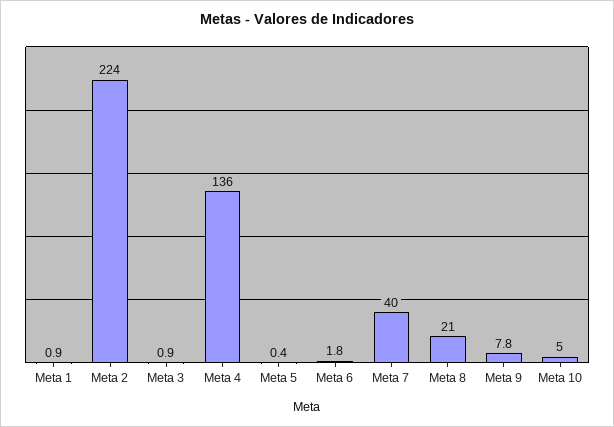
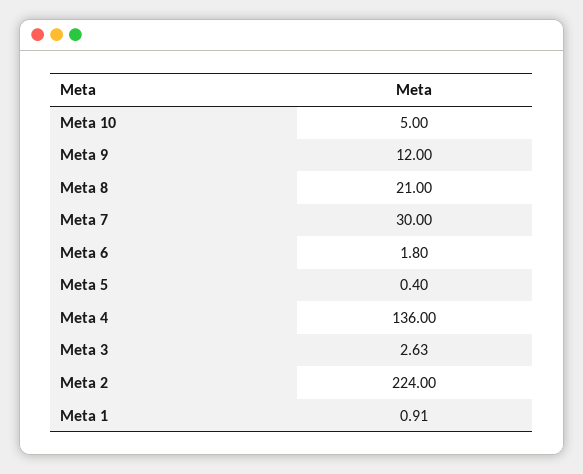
  {
    "Meta 1": 0.91,
    "Meta 2": 224,
-   "Meta 3": 0.9,
+   "Meta 3": 2.63,
    "Meta 4": 136,
    "Meta 5": 0.4,
    "Meta 6": 1.8,
-   "Meta 7": 40,
+   "Meta 7": 30,
    "Meta 8": 21,
-   "Meta 9": 7.8,
+   "Meta 9": 12,
    "Meta 10": 5
  }

